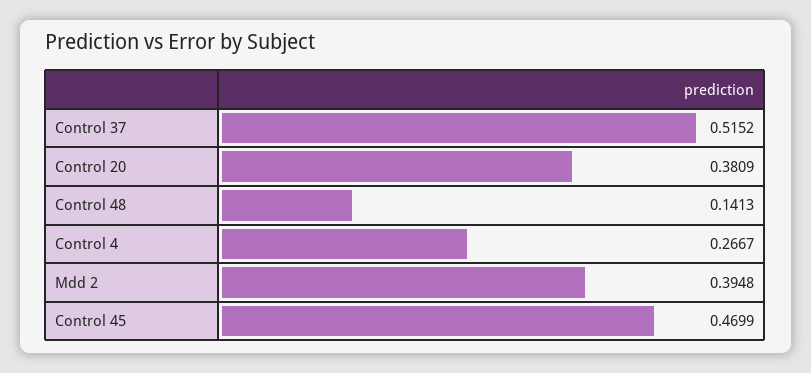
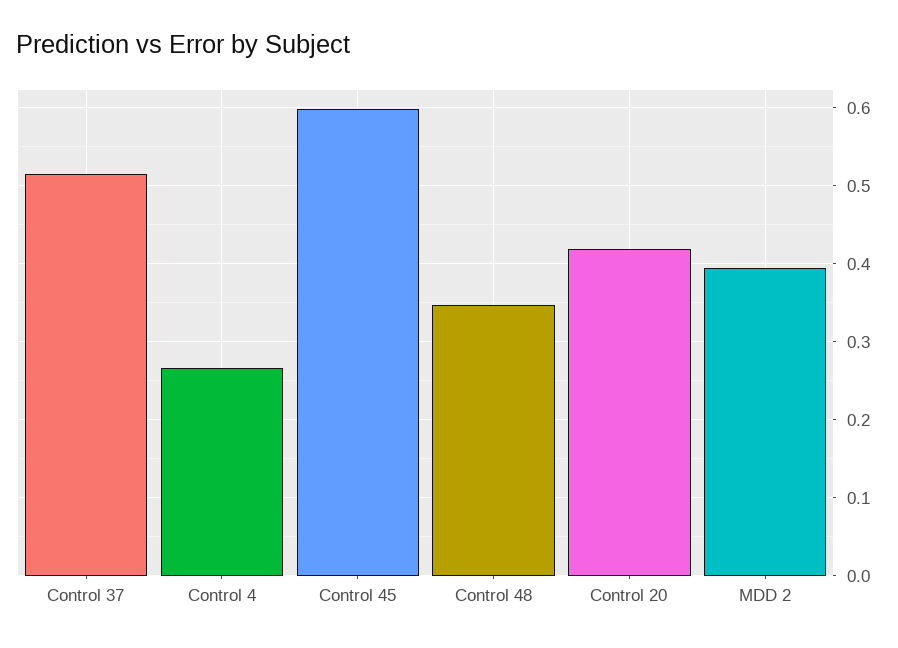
  {
    "Control 37": 0.5152,
-   "Control 20": 0.3809,
+   "Control 20": 0.42,
-   "Control 48": 0.1413,
+   "Control 48": 0.35,
    "Control 4": 0.2667,
    "Mdd 2": 0.3948,
-   "Control 45": 0.4699
+   "Control 45": 0.6
  }

